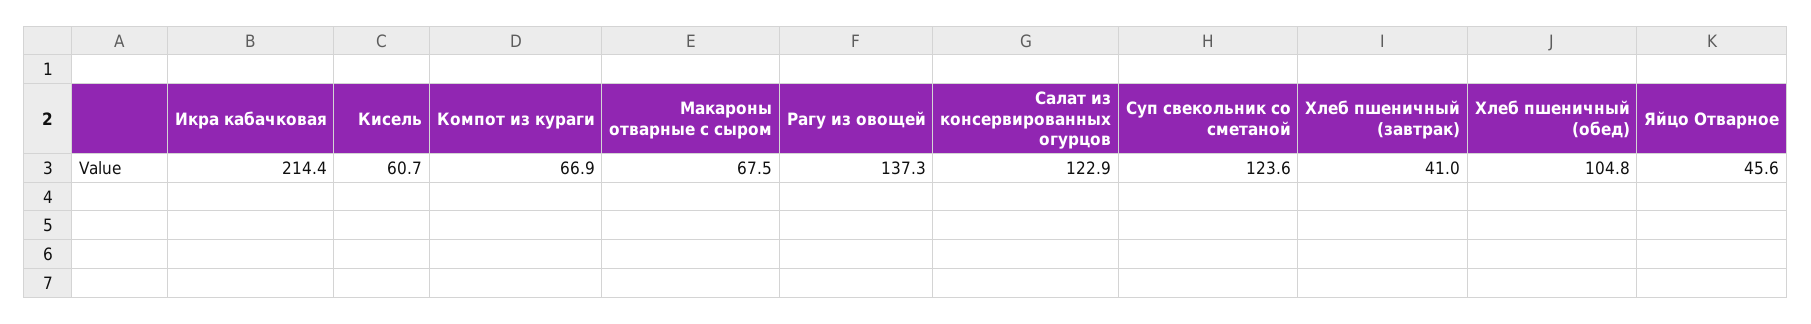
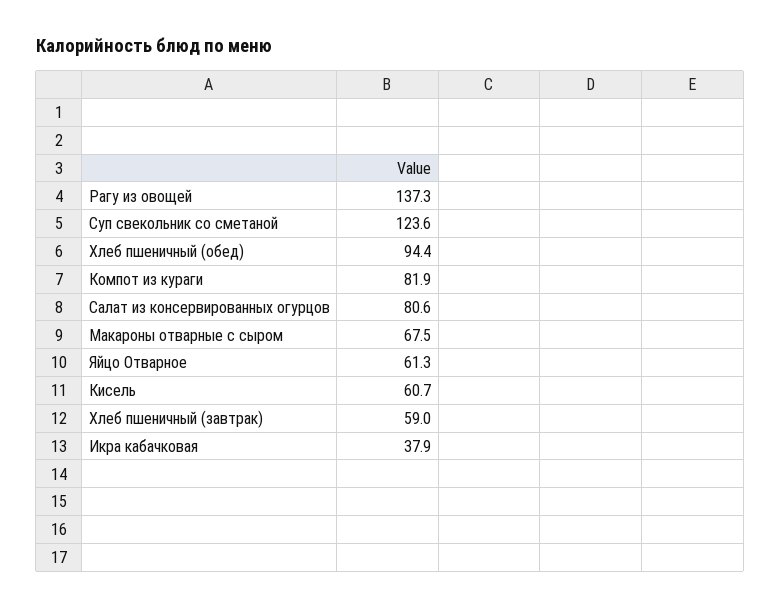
  {
-   "Икра кабачковая": 214.4,
+   "Икра кабачковая": 37.9,
    "Кисель": 60.7,
-   "Компот из кураги": 66.9,
+   "Компот из кураги": 81.9,
    "Макароны отварные с сыром": 67.5,
    "Рагу из овощей": 137.3,
-   "Салат из консервированных огурцов": 122.9,
+   "Салат из консервированных огурцов": 80.6,
    "Суп свекольник со сметаной": 123.6,
-   "Хлеб пшеничный (завтрак)": 41,
+   "Хлеб пшеничный (завтрак)": 59,
-   "Хлеб пшеничный (обед)": 104.8,
+   "Хлеб пшеничный (обед)": 94.4,
-   "Яйцо Отварное": 45.6
+   "Яйцо Отварное": 61.3
  }

